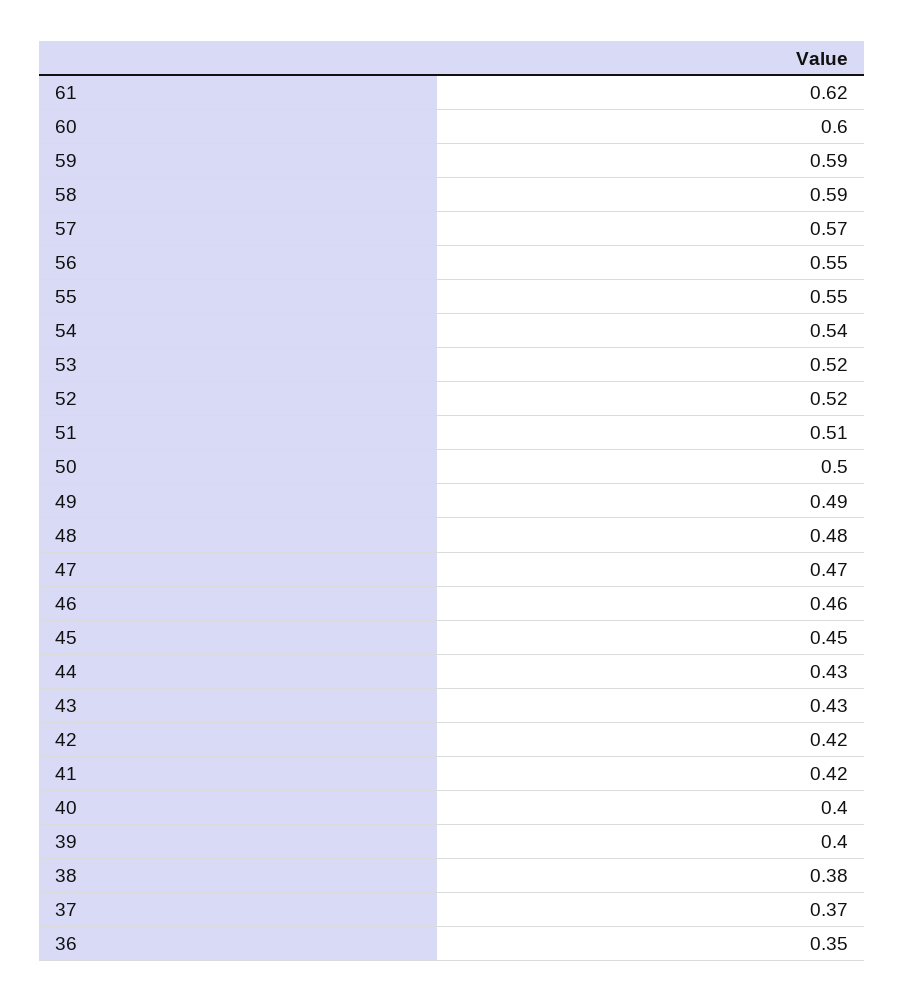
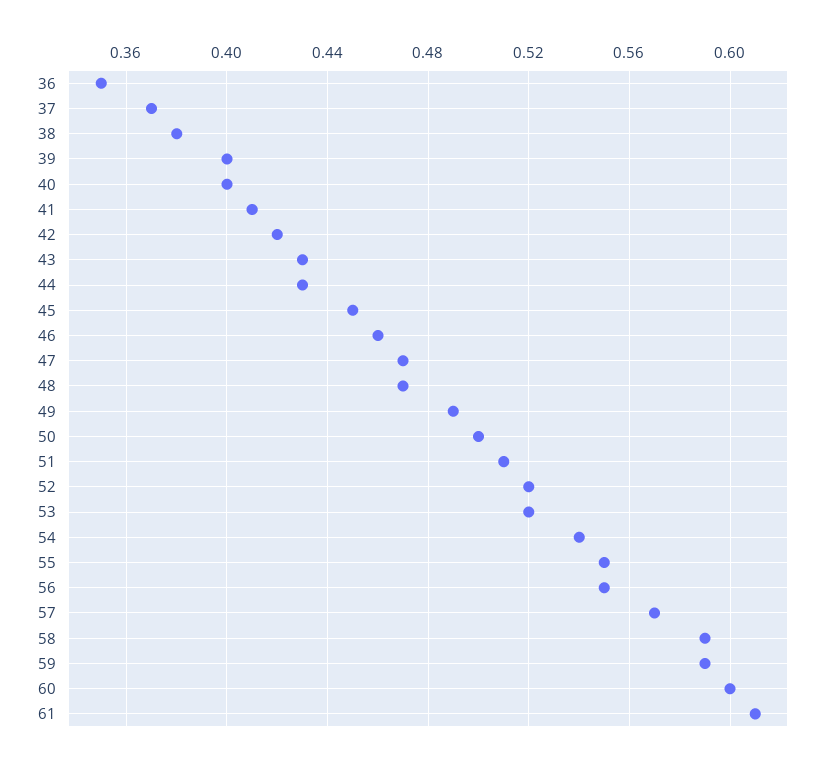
  {
-   "61": 0.62,
+   "61": 0.61,
    "60": 0.6,
    "59": 0.59,
    "58": 0.59,
    "57": 0.57,
    "56": 0.55,
    "55": 0.55,
    "54": 0.54,
    "53": 0.52,
    "52": 0.52,
    "51": 0.51,
    "50": 0.5,
    "49": 0.49,
-   "48": 0.48,
+   "48": 0.47,
    "47": 0.47,
    "46": 0.46,
    "45": 0.45,
    "44": 0.43,
    "43": 0.43,
    "42": 0.42,
-   "41": 0.42,
+   "41": 0.41,
    "40": 0.4,
    "39": 0.4,
    "38": 0.38,
    "37": 0.37,
    "36": 0.35
  }

